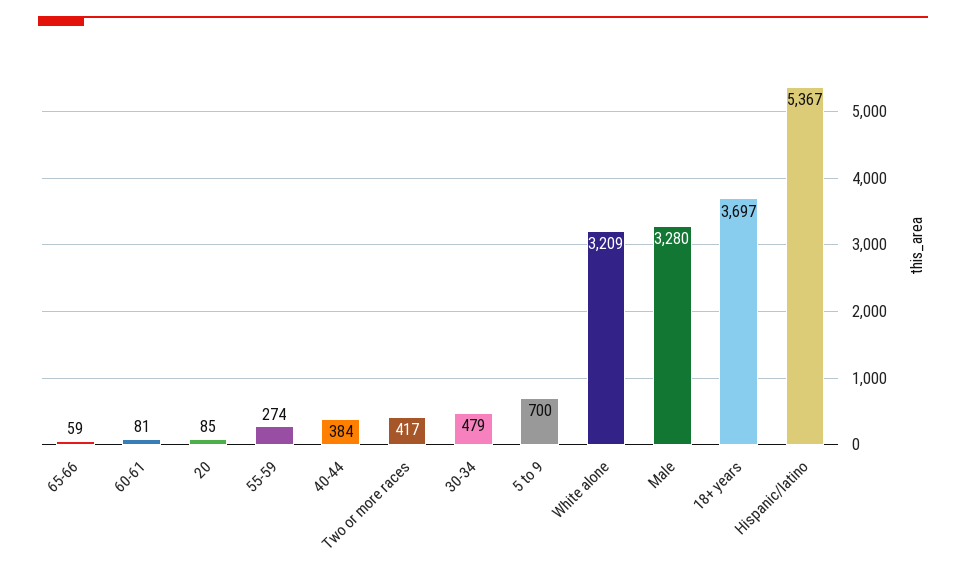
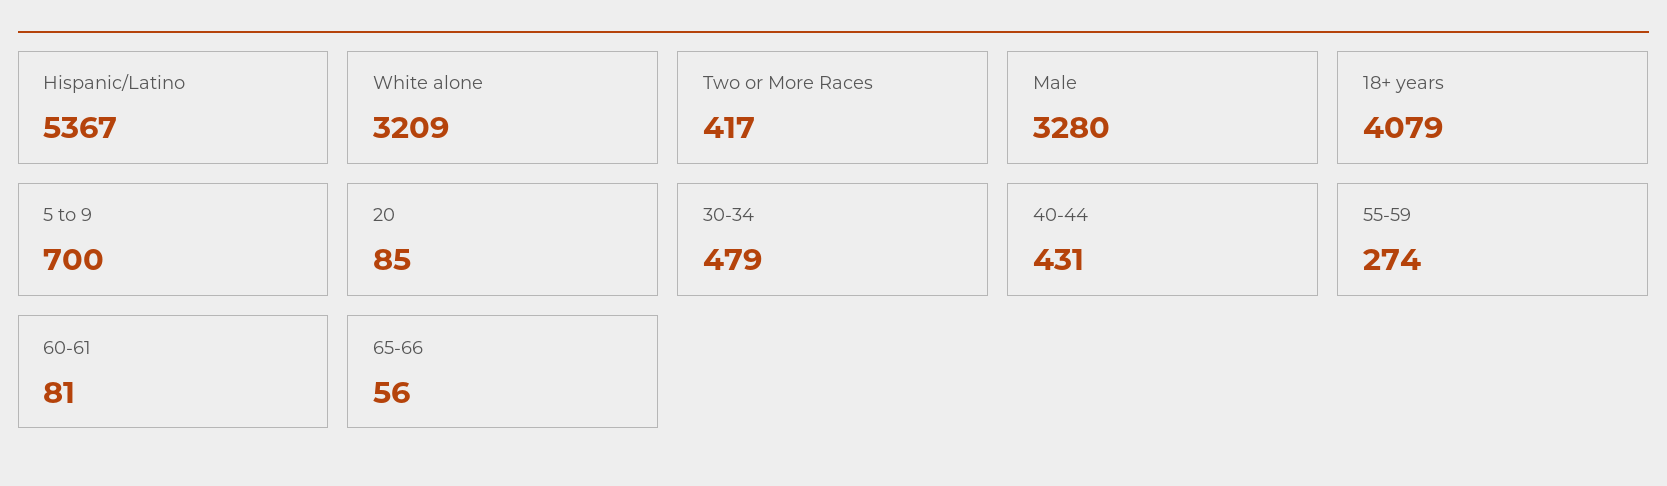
  {
-   "65-66": 59,
+   "65-66": 56,
    "60-61": 81,
    "20": 85,
    "55-59": 274,
-   "40-44": 384,
+   "40-44": 431,
    "Two or more races": 417,
    "30-34": 479,
    "5 to 9": 700,
    "White alone": 3209,
    "Male": 3280,
-   "18+ years": 3697,
+   "18+ years": 4079,
    "Hispanic/latino": 5367
  }

